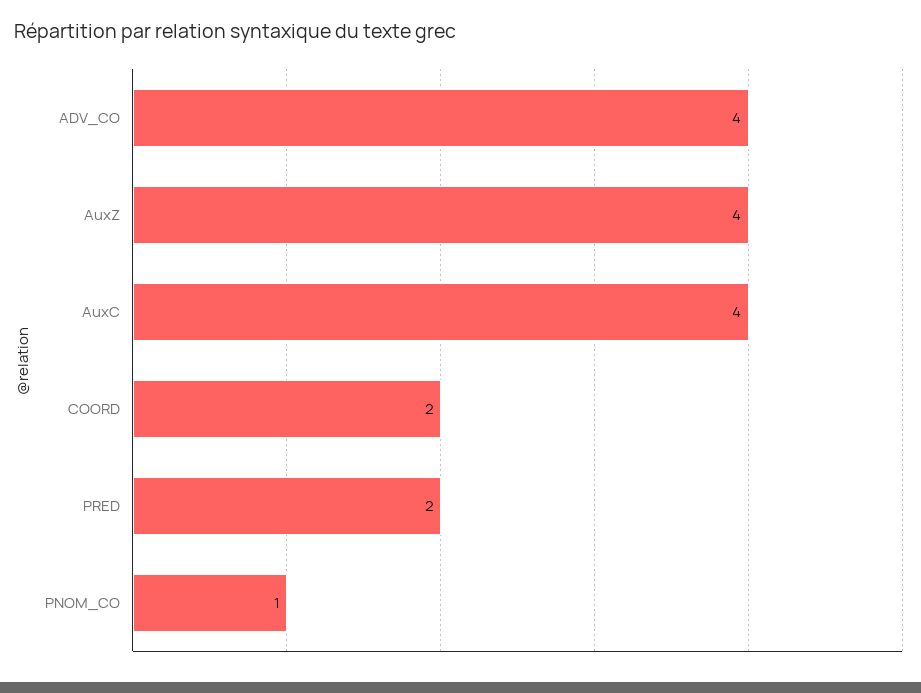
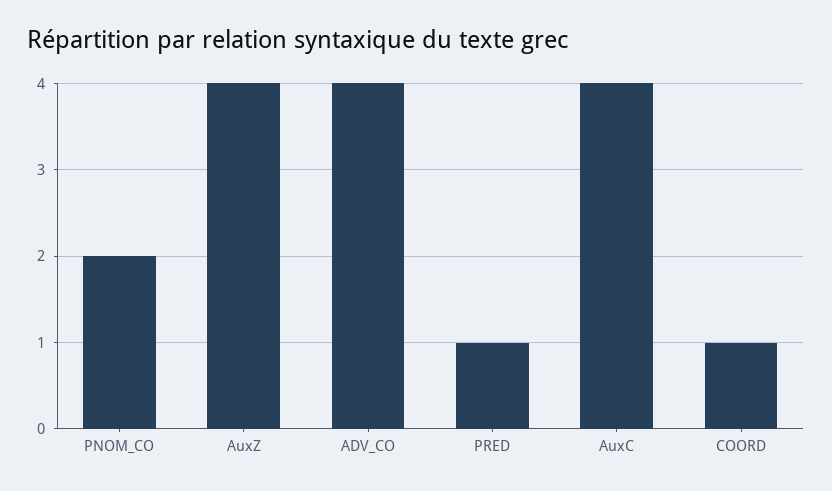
  {
    "ADV_CO": 4,
    "AuxZ": 4,
    "AuxC": 4,
-   "COORD": 2,
+   "COORD": 1,
-   "PRED": 2,
+   "PRED": 1,
-   "PNOM_CO": 1
+   "PNOM_CO": 2
  }

